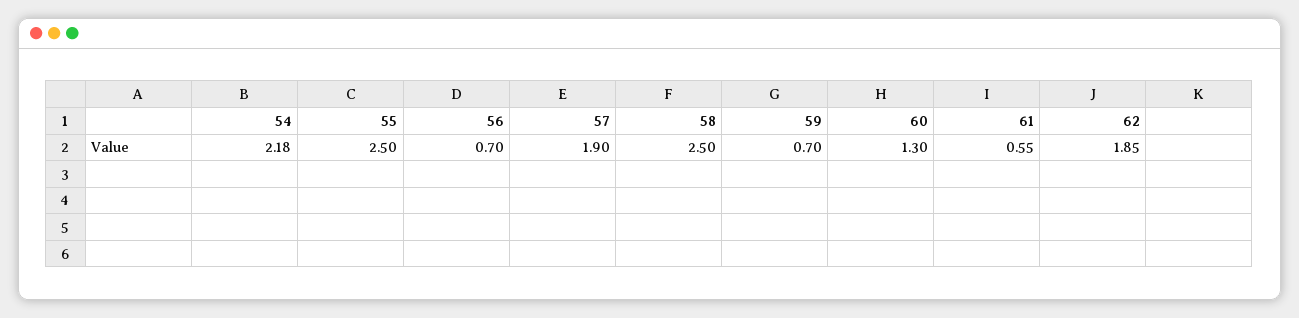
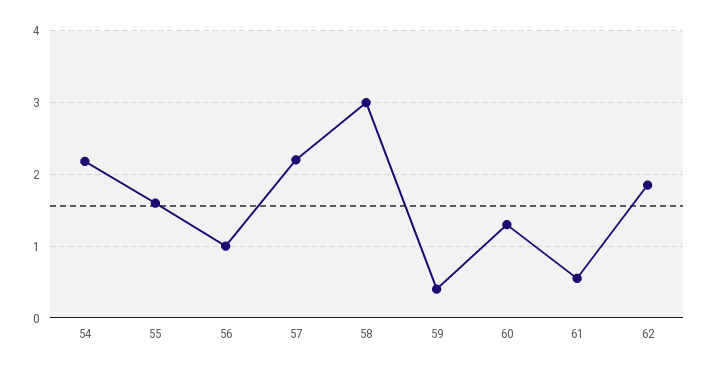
  {
    "54": 2.18,
-   "55": 2.5,
+   "55": 1.6,
-   "56": 0.7,
+   "56": 1,
-   "57": 1.9,
+   "57": 2.2,
-   "58": 2.5,
+   "58": 3,
-   "59": 0.7,
+   "59": 0.4,
    "60": 1.3,
    "61": 0.55,
    "62": 1.85
  }

